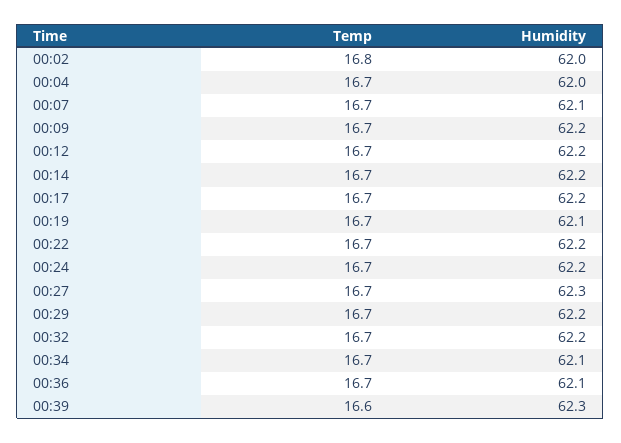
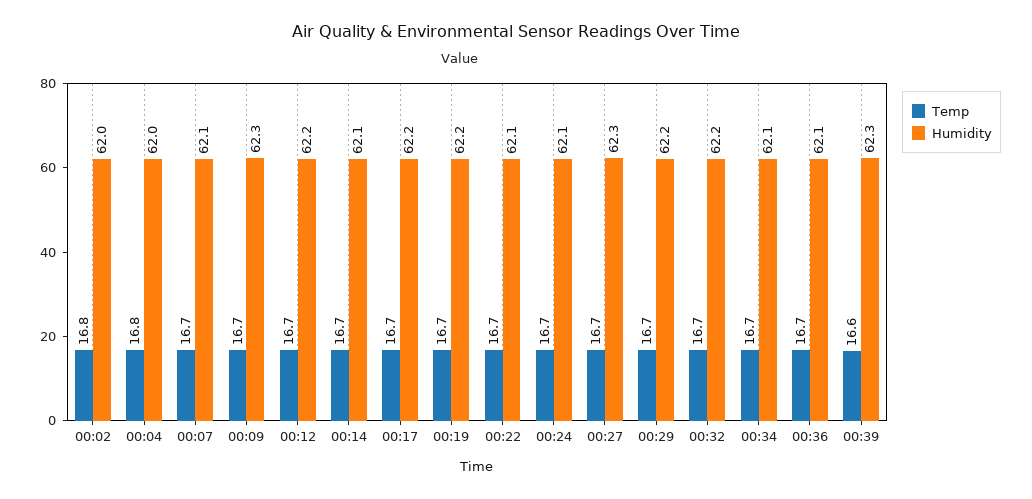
  {
    "Temp": {
      "00:02": 16.8,
-     "00:04": 16.7,
+     "00:04": 16.8,
      "00:07": 16.7,
      "00:09": 16.7,
      "00:12": 16.7,
      "00:14": 16.7,
      "00:17": 16.7,
      "00:19": 16.7,
      "00:22": 16.7,
      "00:24": 16.7,
      "00:27": 16.7,
      "00:29": 16.7,
      "00:32": 16.7,
      "00:34": 16.7,
      "00:36": 16.7,
      "00:39": 16.6
    },
    "Humidity": {
      "00:02": 62,
      "00:04": 62,
      "00:07": 62.1,
-     "00:09": 62.2,
+     "00:09": 62.3,
      "00:12": 62.2,
-     "00:14": 62.2,
+     "00:14": 62.1,
      "00:17": 62.2,
-     "00:19": 62.1,
+     "00:19": 62.2,
-     "00:22": 62.2,
+     "00:22": 62.1,
-     "00:24": 62.2,
+     "00:24": 62.1,
      "00:27": 62.3,
      "00:29": 62.2,
      "00:32": 62.2,
      "00:34": 62.1,
      "00:36": 62.1,
      "00:39": 62.3
    }
  }

